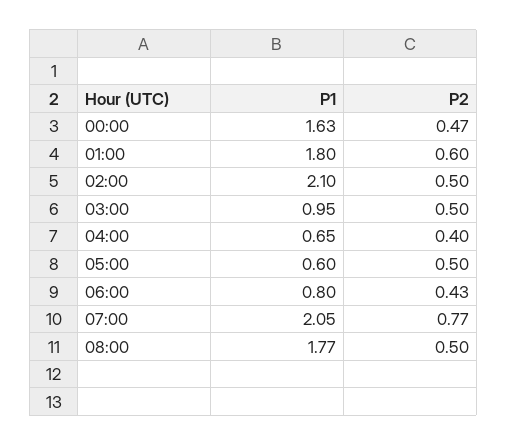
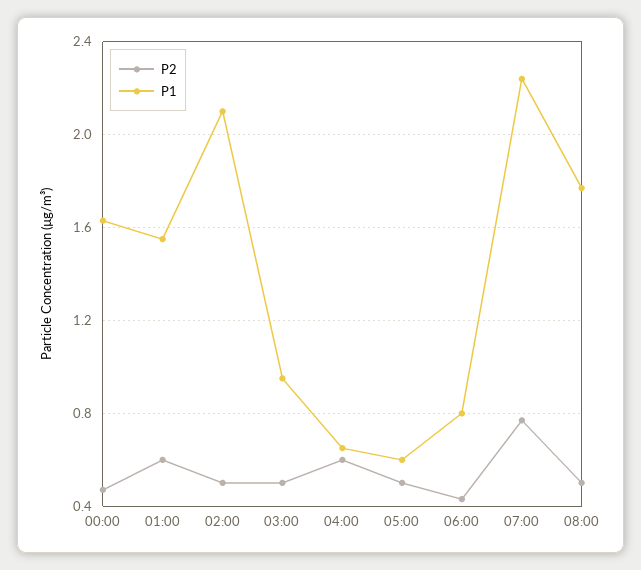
  {
    "P1": {
      "00:00": 1.63,
-     "01:00": 1.8,
+     "01:00": 1.55,
      "02:00": 2.1,
      "03:00": 0.95,
      "04:00": 0.65,
      "05:00": 0.6,
      "06:00": 0.8,
-     "07:00": 2.05,
+     "07:00": 2.25,
      "08:00": 1.77
    },
    "P2": {
      "00:00": 0.47,
      "01:00": 0.6,
      "02:00": 0.5,
      "03:00": 0.5,
-     "04:00": 0.4,
+     "04:00": 0.6,
      "05:00": 0.5,
      "06:00": 0.43,
      "07:00": 0.77,
      "08:00": 0.5
    }
  }

